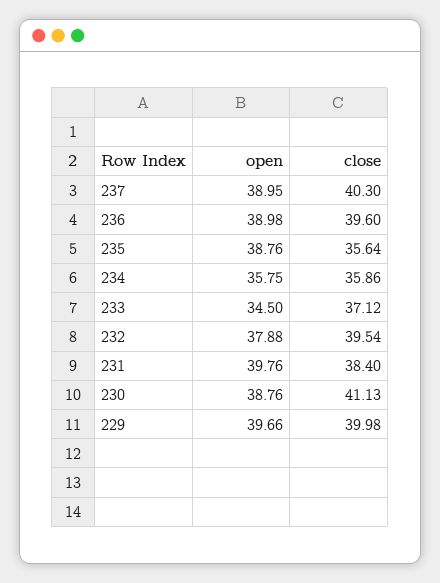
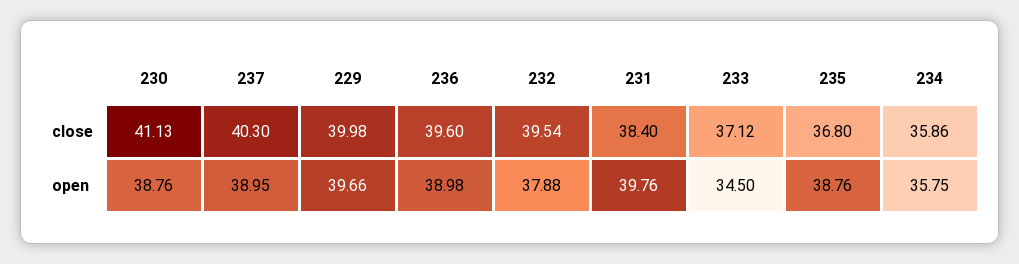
  {
    "open": {
      "237": 38.95,
      "236": 38.98,
      "235": 38.76,
      "234": 35.75,
      "233": 34.5,
      "232": 37.88,
      "231": 39.76,
      "230": 38.76,
      "229": 39.66
    },
    "close": {
      "237": 40.3,
      "236": 39.6,
-     "235": 35.64,
+     "235": 36.8,
      "234": 35.86,
      "233": 37.12,
      "232": 39.54,
      "231": 38.4,
      "230": 41.13,
      "229": 39.98
    }
  }

